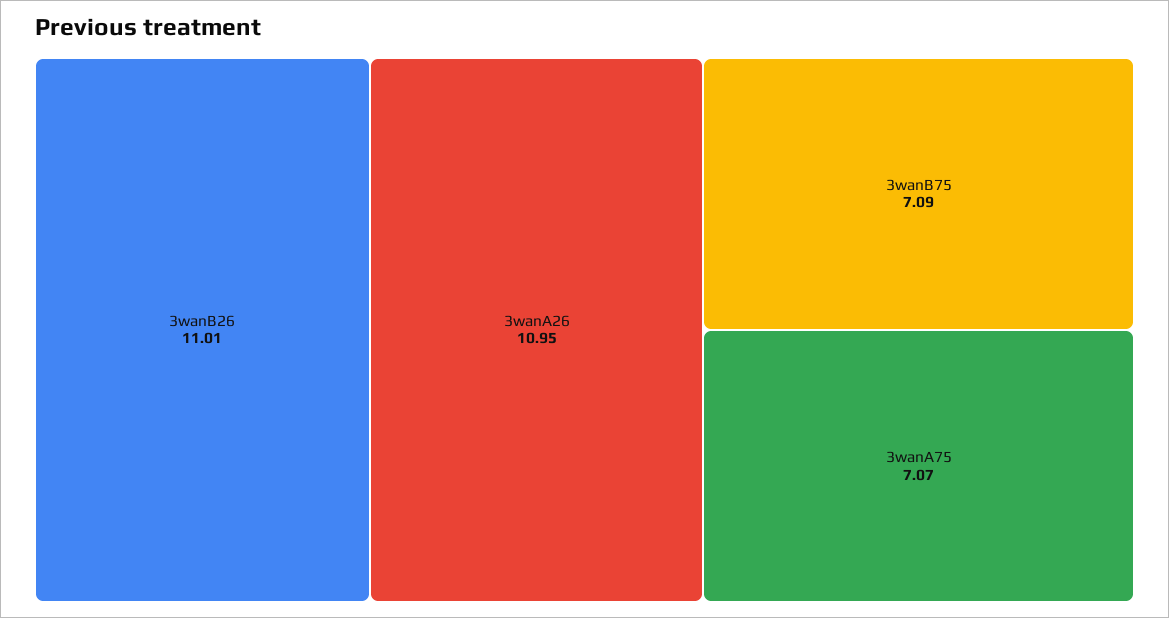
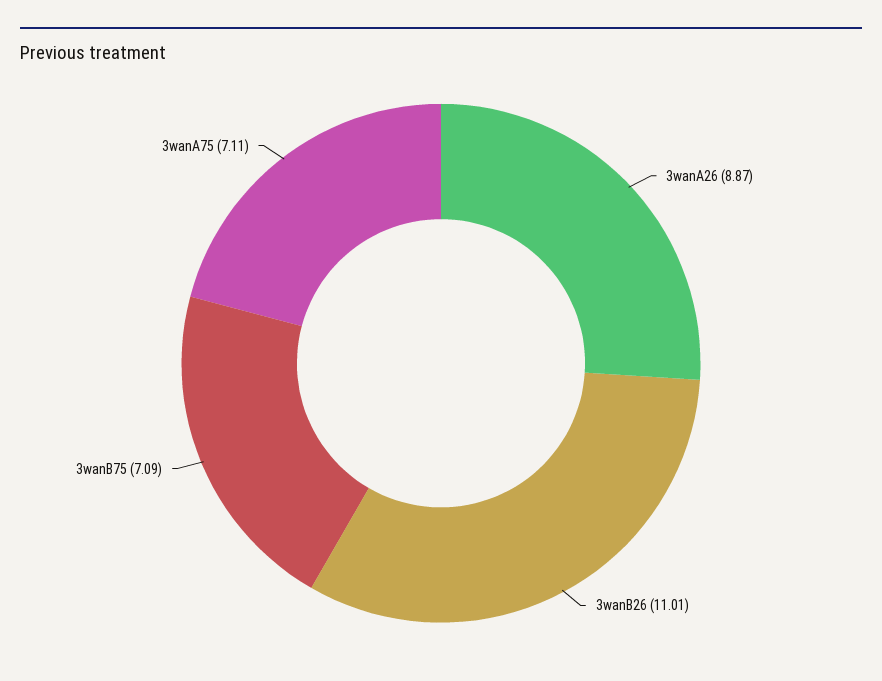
  {
    "3wanB26": 11.01,
-   "3wanA26": 10.95,
+   "3wanA26": 8.87,
    "3wanB75": 7.09,
-   "3wanA75": 7.07
+   "3wanA75": 7.11
  }

